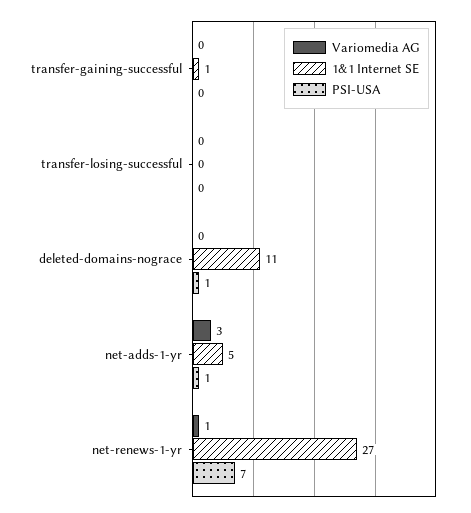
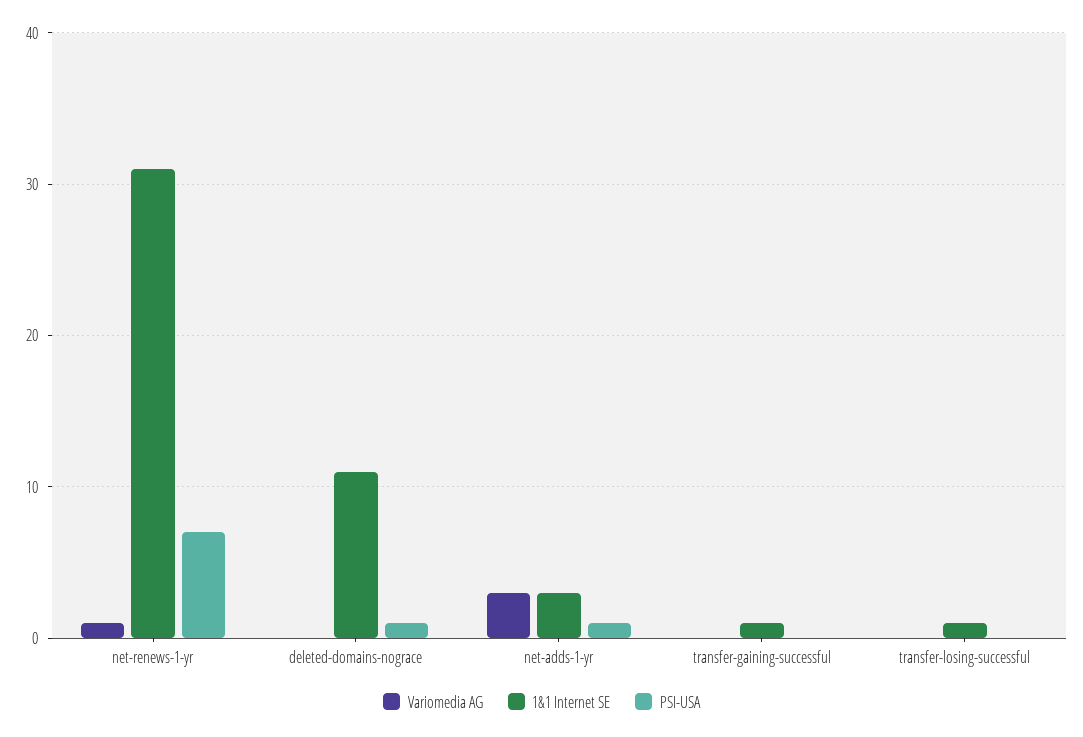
  {
    "Variomedia AG": {
      "transfer-gaining-successful": 0,
      "transfer-losing-successful": 0,
      "deleted-domains-nograce": 0,
      "net-adds-1-yr": 3,
      "net-renews-1-yr": 1
    },
    "1&1 Internet SE": {
      "transfer-gaining-successful": 1,
-     "transfer-losing-successful": 0,
+     "transfer-losing-successful": 1,
      "deleted-domains-nograce": 11,
-     "net-adds-1-yr": 5,
+     "net-adds-1-yr": 3,
-     "net-renews-1-yr": 27
+     "net-renews-1-yr": 31
    },
    "PSI-USA": {
      "transfer-gaining-successful": 0,
      "transfer-losing-successful": 0,
      "deleted-domains-nograce": 1,
      "net-adds-1-yr": 1,
      "net-renews-1-yr": 7
    }
  }

